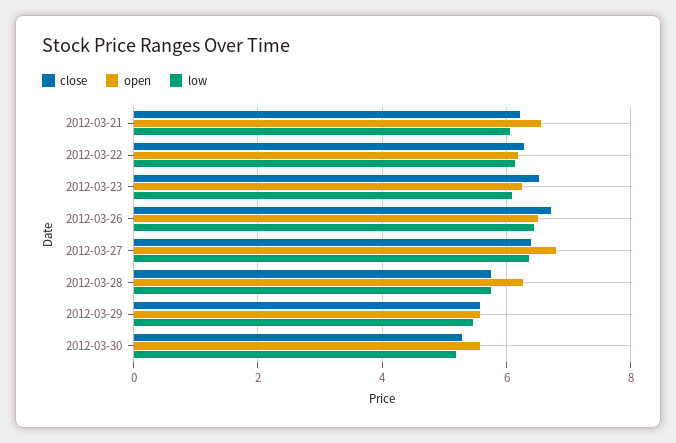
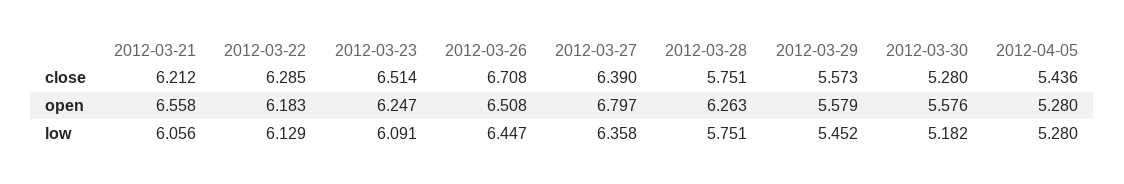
  {
    "close": {
      "2012-03-21": 6.212,
      "2012-03-22": 6.285,
      "2012-03-23": 6.514,
      "2012-03-26": 6.708,
      "2012-03-27": 6.39,
      "2012-03-28": 5.751,
      "2012-03-29": 5.573,
-     "2012-03-30": 5.28
+     "2012-03-30": 5.28,
+     "2012-04-05": 5.436
    },
    "open": {
      "2012-03-21": 6.558,
      "2012-03-22": 6.183,
      "2012-03-23": 6.247,
      "2012-03-26": 6.508,
      "2012-03-27": 6.797,
      "2012-03-28": 6.263,
      "2012-03-29": 5.579,
-     "2012-03-30": 5.576
+     "2012-03-30": 5.576,
+     "2012-04-05": 5.28
    },
    "low": {
      "2012-03-21": 6.056,
      "2012-03-22": 6.129,
      "2012-03-23": 6.091,
      "2012-03-26": 6.447,
      "2012-03-27": 6.358,
      "2012-03-28": 5.751,
      "2012-03-29": 5.452,
-     "2012-03-30": 5.182
+     "2012-03-30": 5.182,
+     "2012-04-05": 5.28
    }
  }

